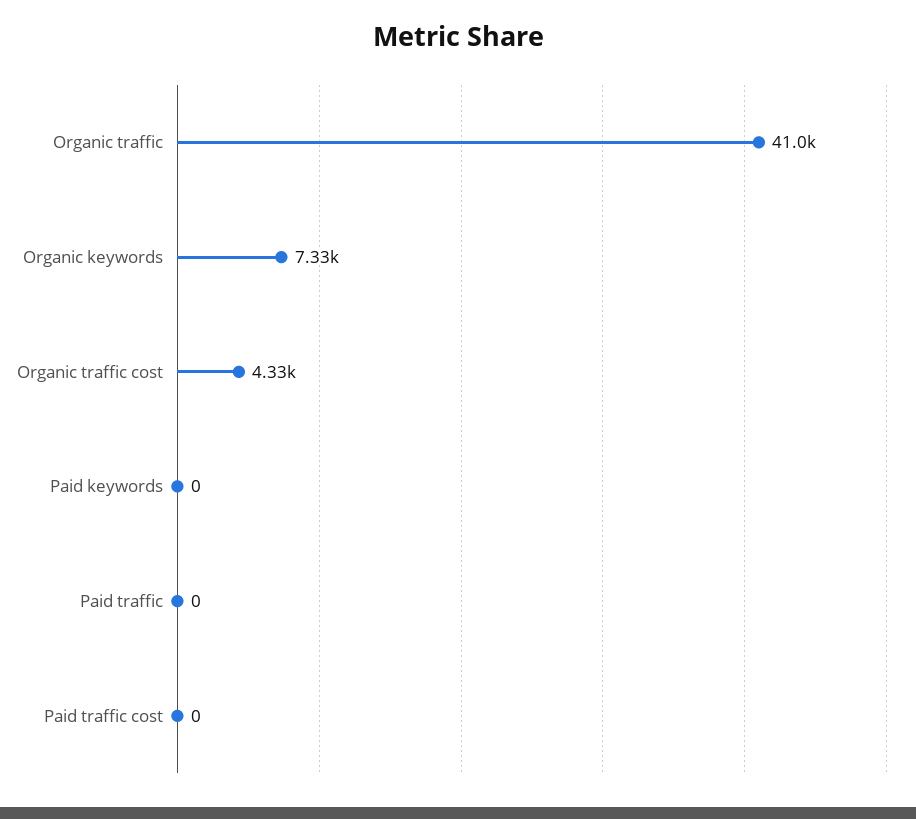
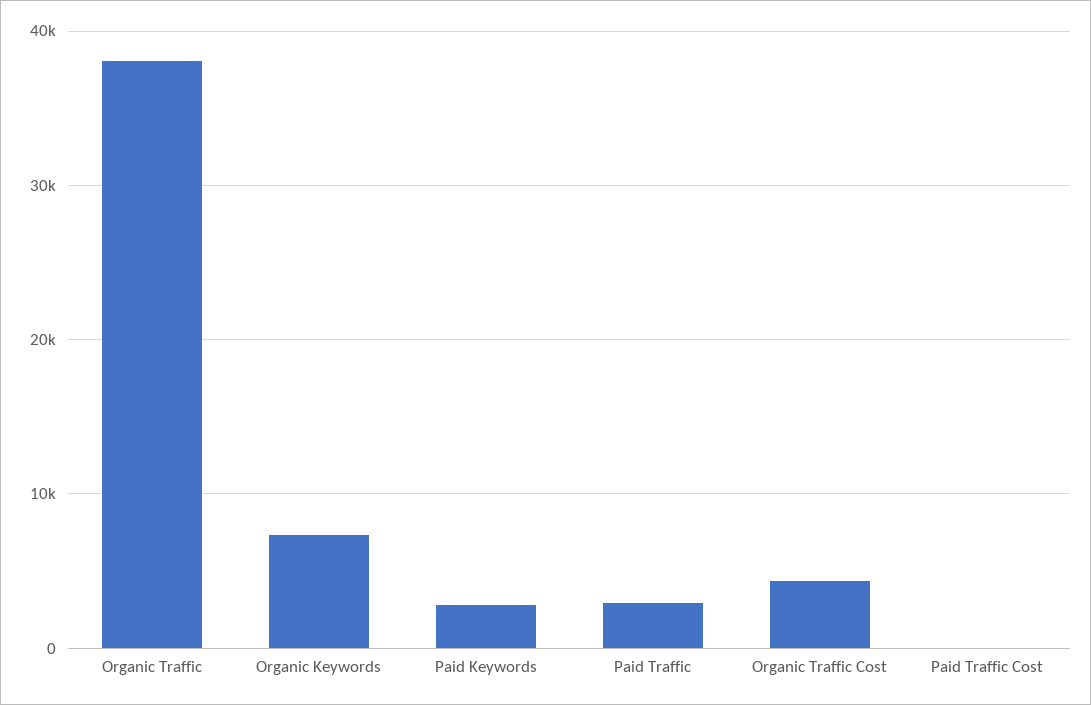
  {
-   "Organic traffic": 41000,
+   "Organic traffic": 38000,
    "Organic keywords": 7330,
    "Organic traffic cost": 4330,
-   "Paid keywords": 0,
+   "Paid keywords": 3000,
-   "Paid traffic": 0,
+   "Paid traffic": 3000,
    "Paid traffic cost": 0
  }

